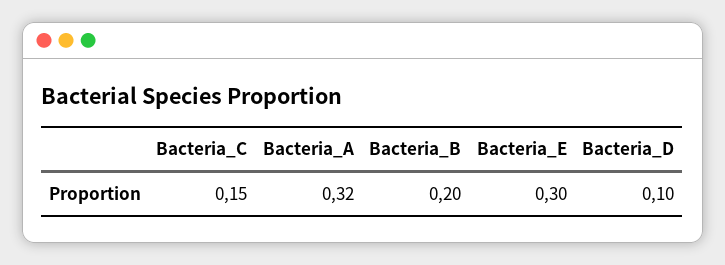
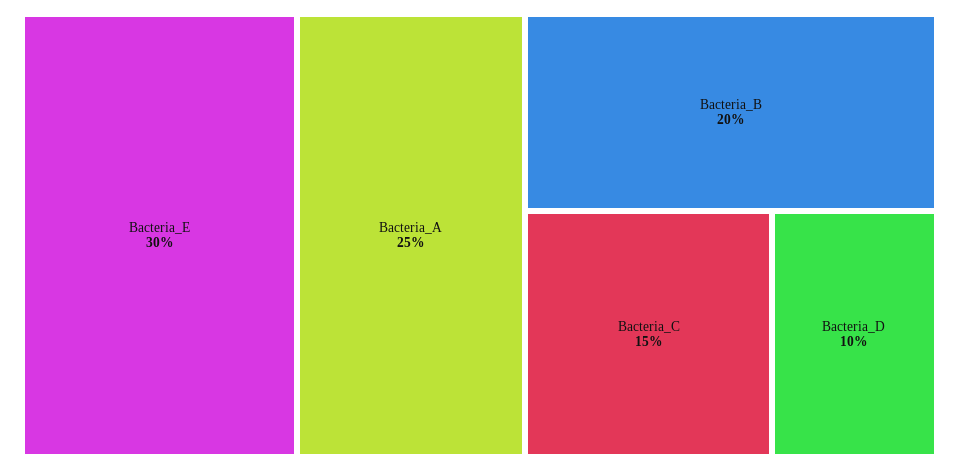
  {
    "Bacteria_C": 0.15,
-   "Bacteria_A": 0.32,
+   "Bacteria_A": 0.25,
    "Bacteria_B": 0.2,
    "Bacteria_E": 0.3,
    "Bacteria_D": 0.1
  }

